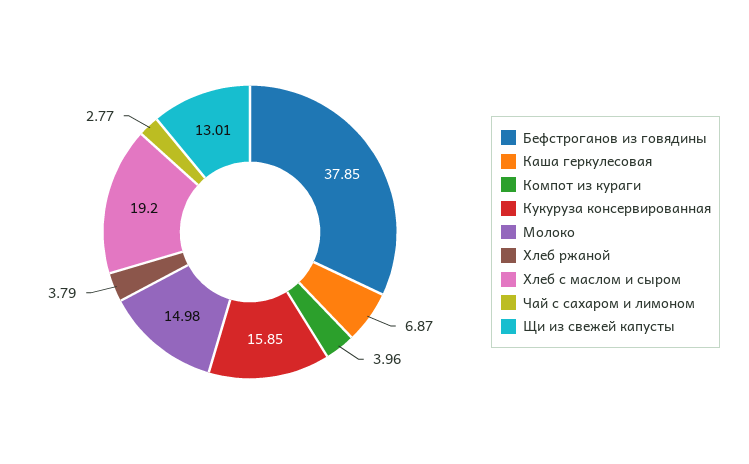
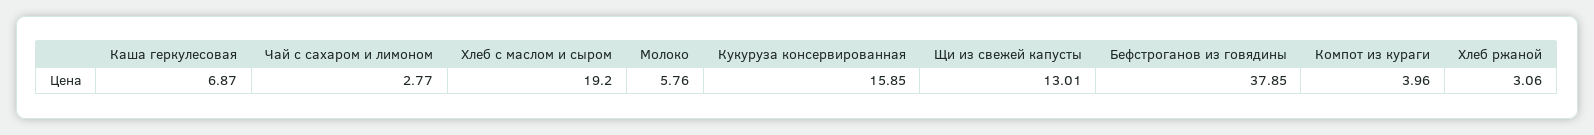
  {
    "Бефстроганов из говядины": 37.85,
    "Каша геркулесовая": 6.87,
    "Компот из кураги": 3.96,
    "Кукуруза консервированная": 15.85,
-   "Молоко": 14.98,
+   "Молоко": 5.76,
-   "Хлеб ржаной": 3.79,
+   "Хлеб ржаной": 3.06,
    "Хлеб с маслом и сыром": 19.2,
    "Чай с сахаром и лимоном": 2.77,
    "Щи из свежей капусты": 13.01
  }

